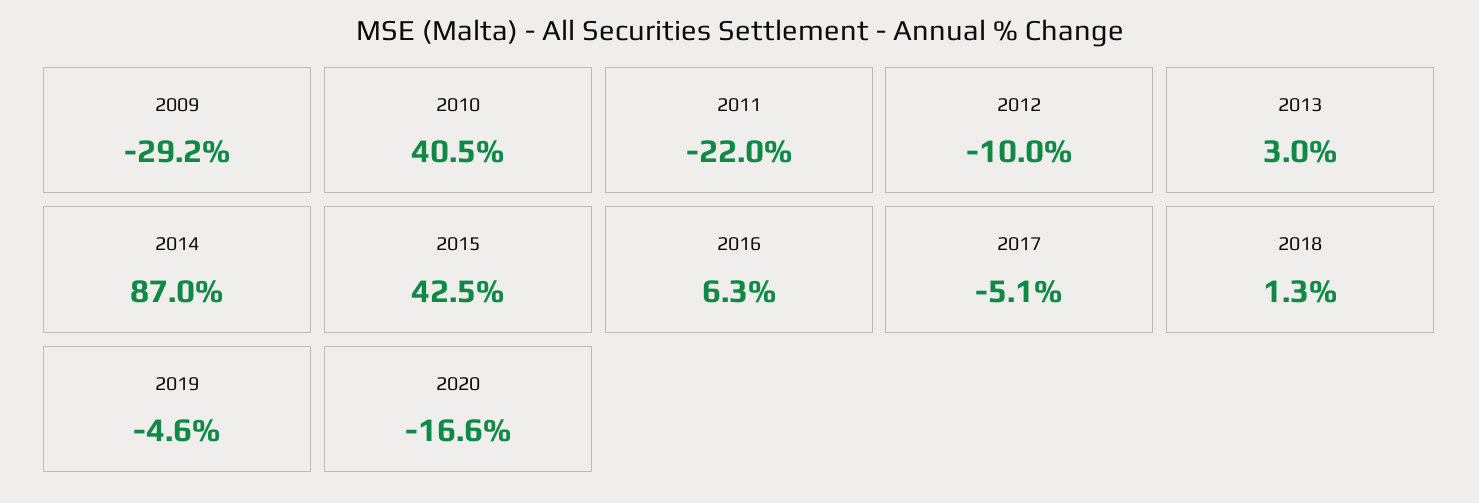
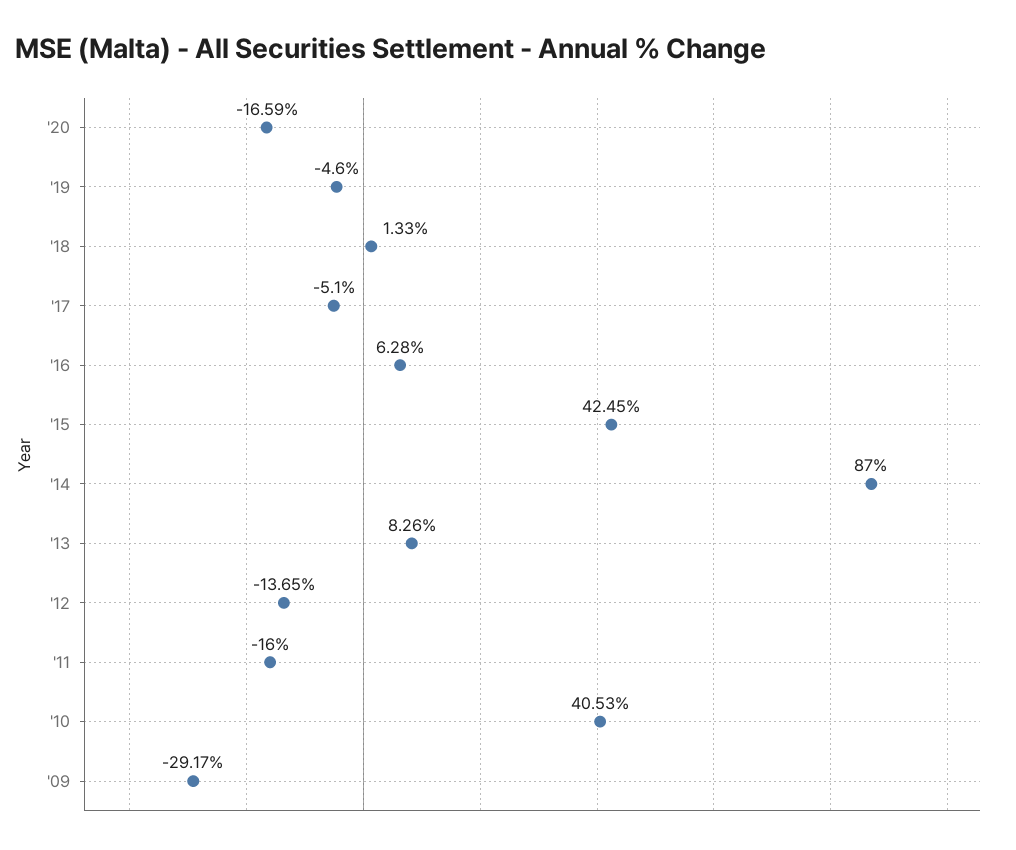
  {
    "2009": -29.17,
    "2010": 40.53,
-   "2011": -22,
+   "2011": -16,
-   "2012": -10,
+   "2012": -13.65,
-   "2013": 3,
+   "2013": 8.26,
    "2014": 87,
    "2015": 42.45,
    "2016": 6.28,
    "2017": -5.1,
    "2018": 1.33,
    "2019": -4.6,
    "2020": -16.59
  }

